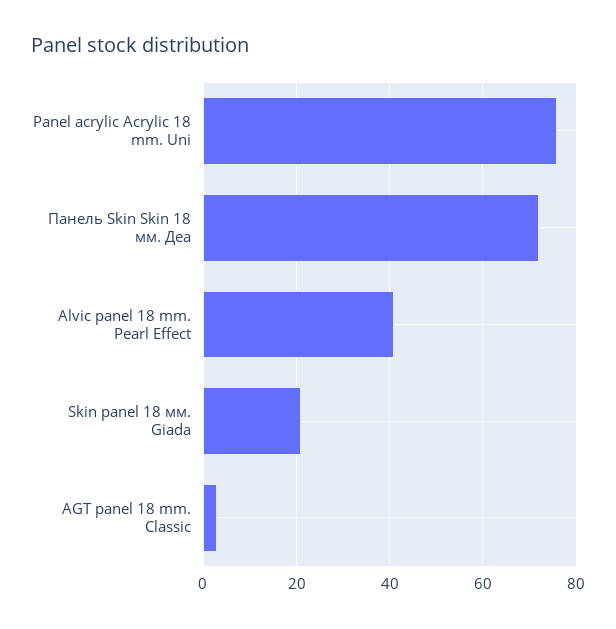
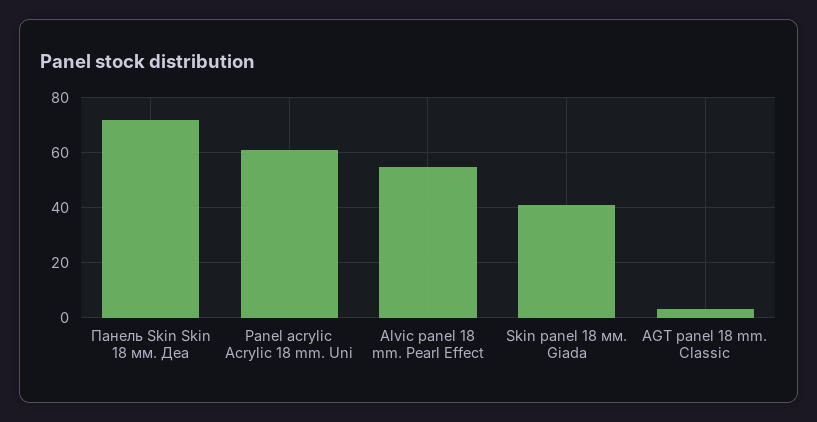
  {
-   "Panel acrylic Acrylic 18 mm. Uni": 75,
+   "Panel acrylic Acrylic 18 mm. Uni": 60,
    "Панель Skin Skin 18 мм. Деа": 70,
-   "Alvic panel 18 mm. Pearl Effect": 40,
+   "Alvic panel 18 mm. Pearl Effect": 55,
-   "Skin panel 18 мм. Giada": 20,
+   "Skin panel 18 мм. Giada": 40,
    "AGT panel 18 mm. Classic": 5
  }

